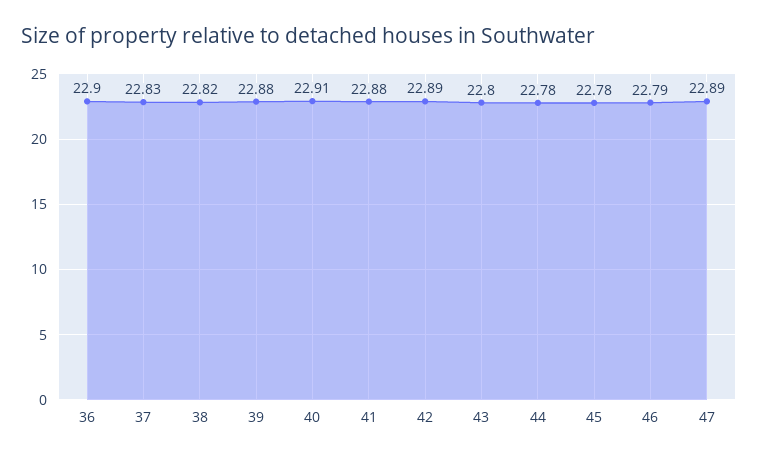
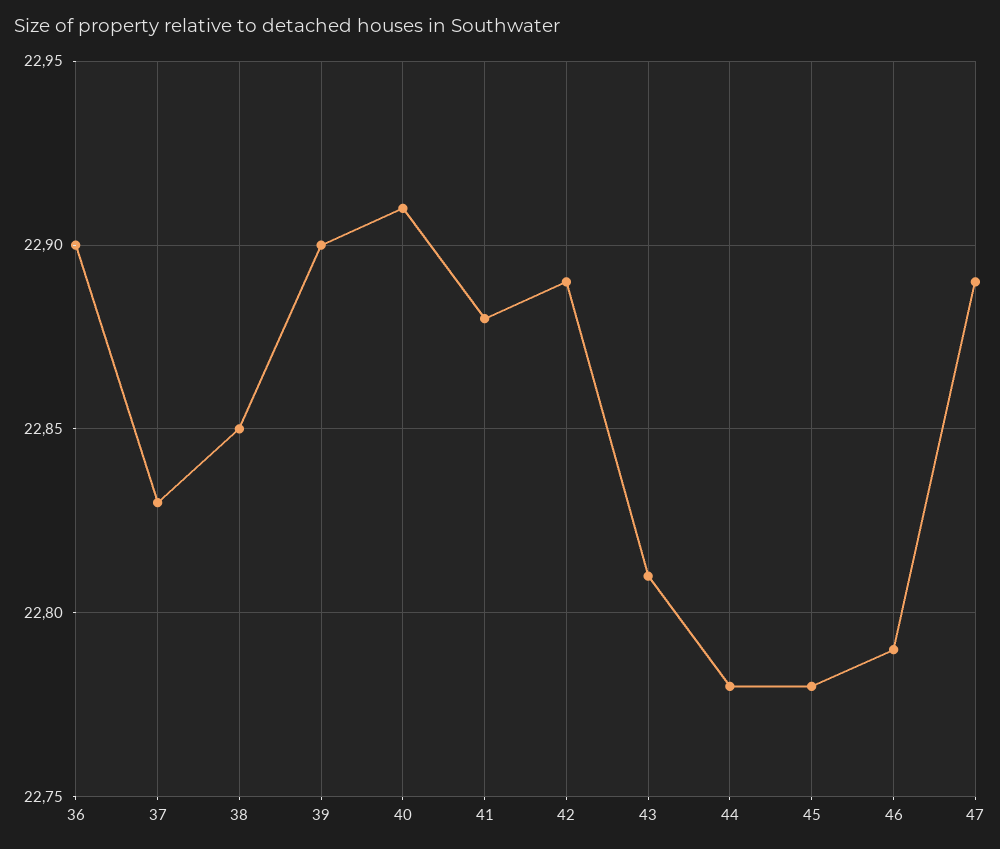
  {
    "36": 22.9,
    "37": 22.83,
-   "38": 22.82,
+   "38": 22.85,
-   "39": 22.88,
+   "39": 22.9,
    "40": 22.91,
    "41": 22.88,
    "42": 22.89,
-   "43": 22.8,
+   "43": 22.81,
    "44": 22.78,
    "45": 22.78,
    "46": 22.79,
    "47": 22.89
  }

